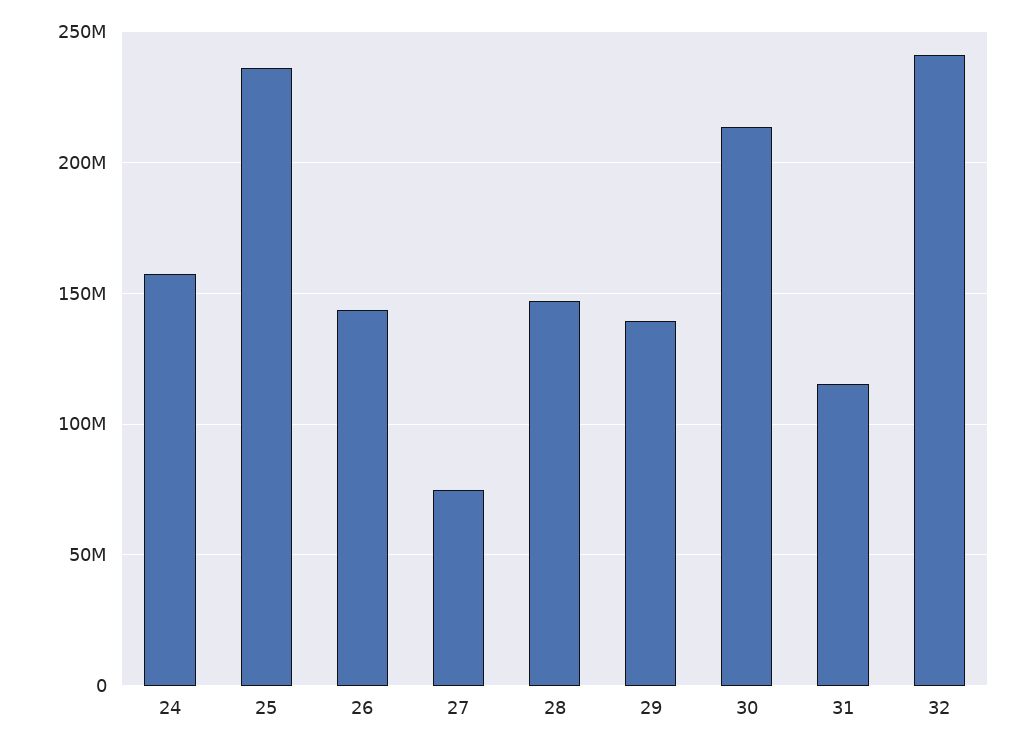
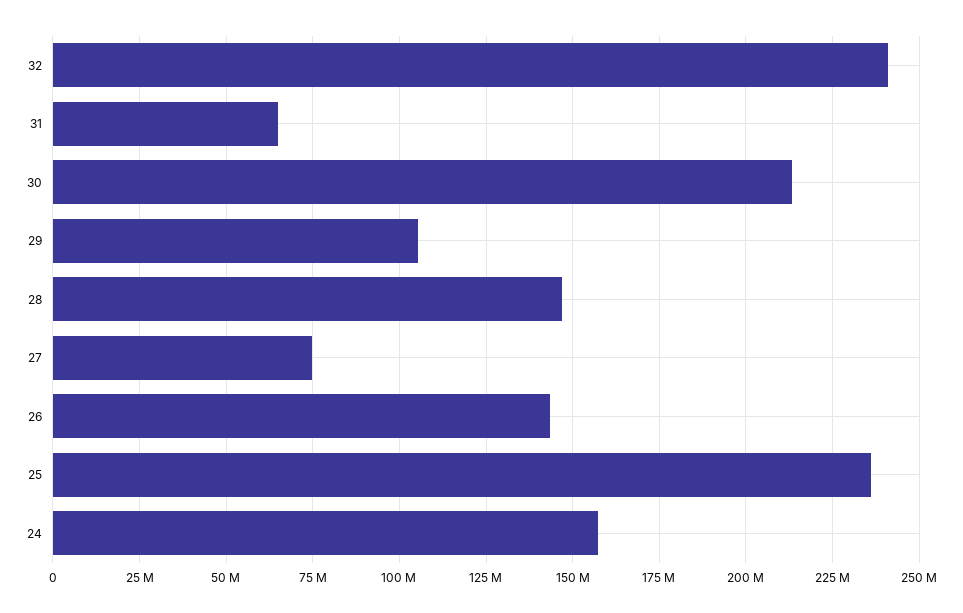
  {
    "24": 157500000,
    "25": 235000000,
    "26": 142500000,
    "27": 75000000,
    "28": 147500000,
-   "29": 140000000,
+   "29": 105000000,
    "30": 212500000,
-   "31": 115000000,
+   "31": 65000000,
    "32": 240000000
  }

